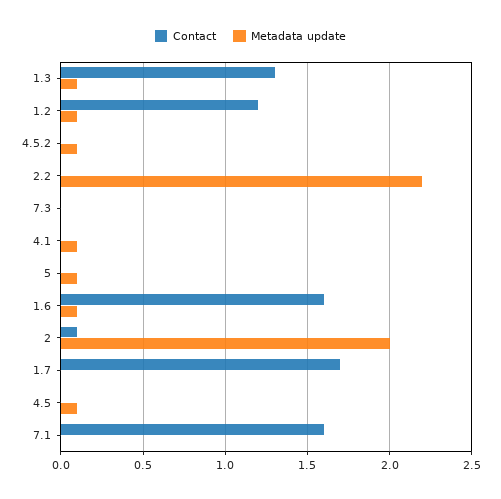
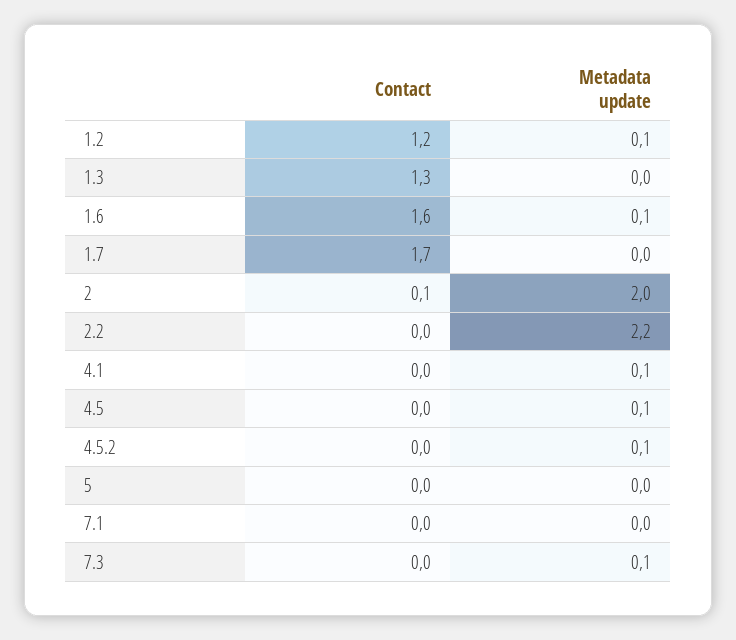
  {
    "Contact": {
      "1.3": 1.3,
      "1.2": 1.2,
      "4.5.2": 0,
      "2.2": 0,
      "7.3": 0,
      "4.1": 0,
      "5": 0,
      "1.6": 1.6,
      "2": 0.1,
      "1.7": 1.7,
      "4.5": 0,
-     "7.1": 1.6
+     "7.1": 0
    },
    "Metadata update": {
-     "1.3": 0.1,
+     "1.3": 0,
      "1.2": 0.1,
      "4.5.2": 0.1,
      "2.2": 2.2,
-     "7.3": 0,
+     "7.3": 0.1,
      "4.1": 0.1,
-     "5": 0.1,
+     "5": 0,
      "1.6": 0.1,
      "2": 2,
      "1.7": 0,
      "4.5": 0.1,
      "7.1": 0
    }
  }

